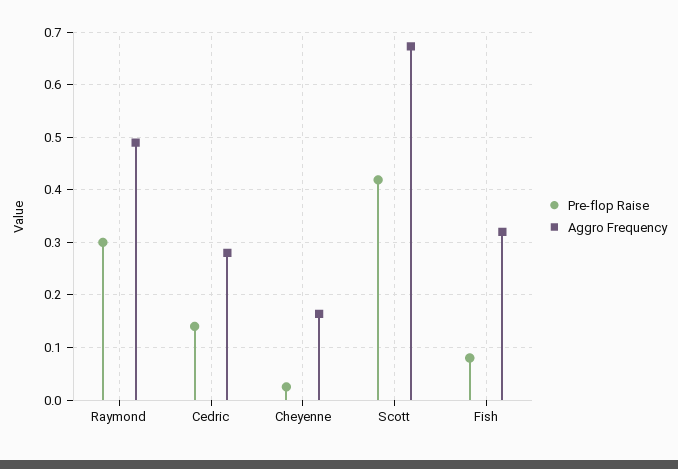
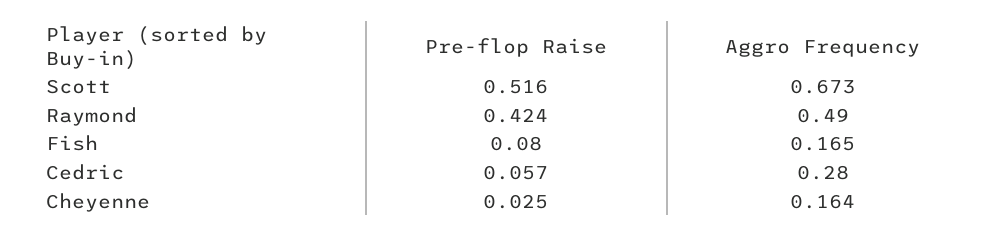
  {
    "Pre-flop Raise": {
-     "Raymond": 0.3,
+     "Raymond": 0.424,
-     "Cedric": 0.14,
+     "Cedric": 0.057,
      "Cheyenne": 0.025,
-     "Scott": 0.42,
+     "Scott": 0.516,
      "Fish": 0.08
    },
    "Aggro Frequency": {
      "Raymond": 0.49,
      "Cedric": 0.28,
      "Cheyenne": 0.164,
      "Scott": 0.673,
-     "Fish": 0.32
+     "Fish": 0.165
    }
  }

